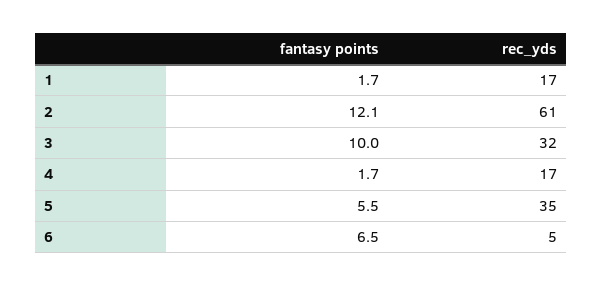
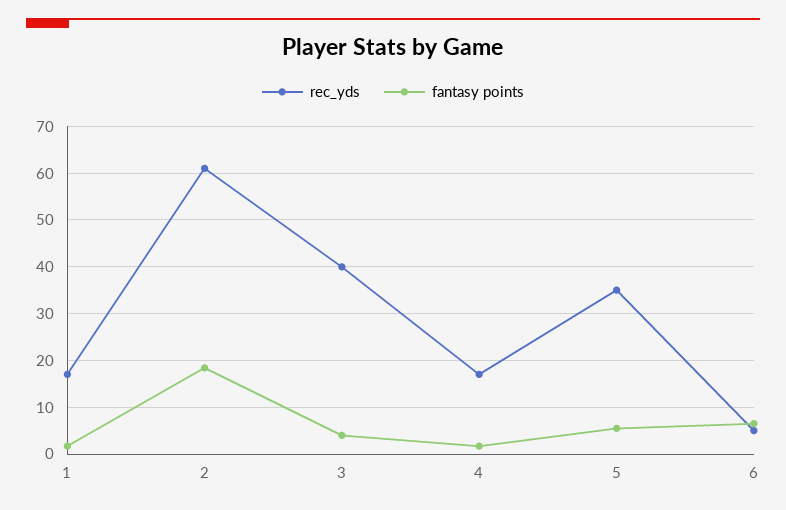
  {
    "fantasy points": {
      "1": 1.7,
-     "2": 12.1,
+     "2": 18,
-     "3": 10,
+     "3": 4,
      "4": 1.7,
      "5": 5.5,
      "6": 6.5
    },
    "rec_yds": {
      "1": 17,
      "2": 61,
-     "3": 32,
+     "3": 40,
      "4": 17,
      "5": 35,
      "6": 5
    }
  }

